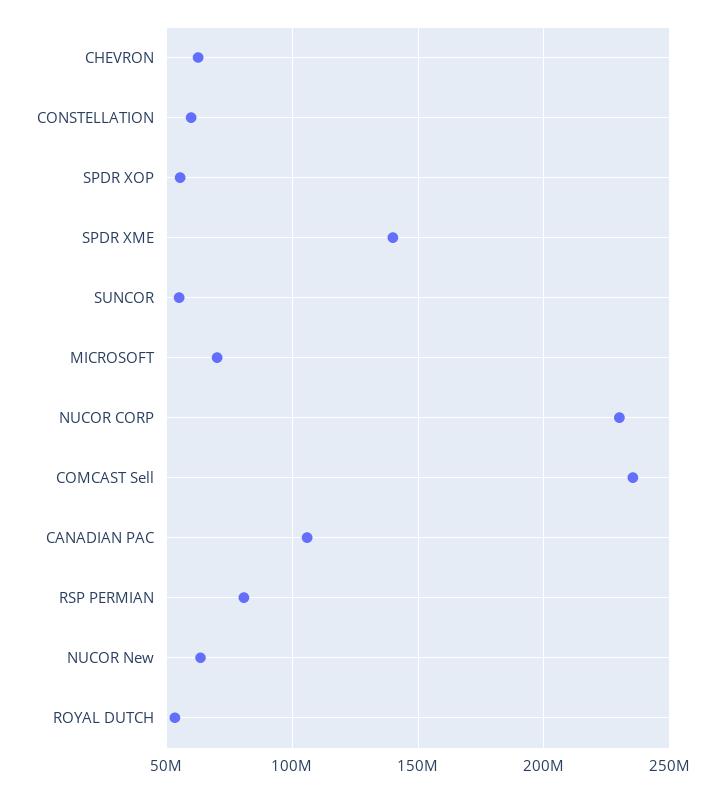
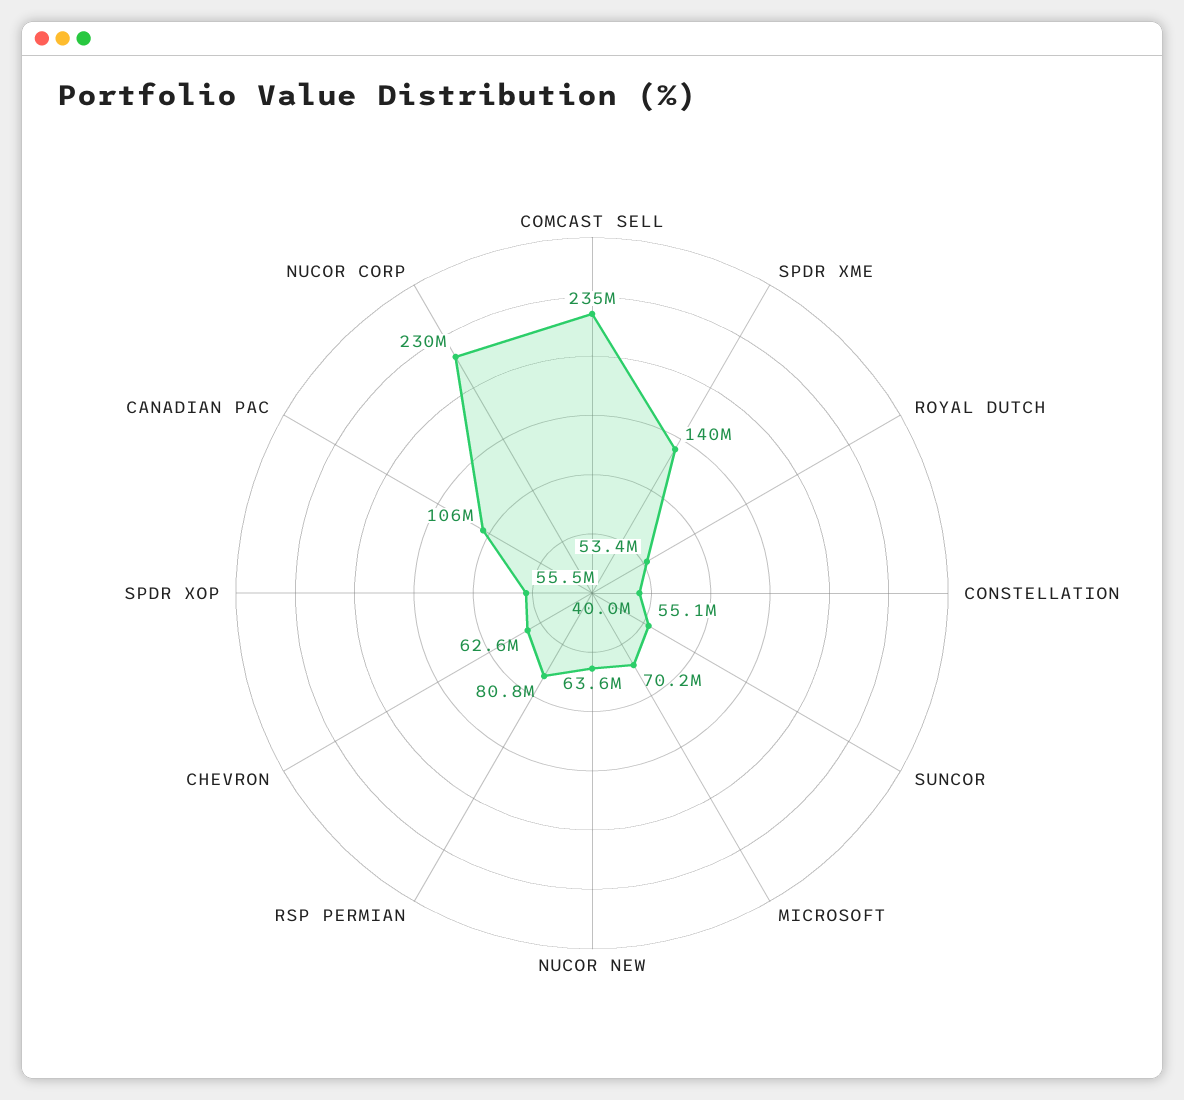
  {
    "CHEVRON": 62600000,
-   "CONSTELLATION": 60000000,
+   "CONSTELLATION": 40000000,
    "SPDR XOP": 55500000,
    "SPDR XME": 140000000,
    "SUNCOR": 55100000,
    "MICROSOFT": 70200000,
    "NUCOR CORP": 230000000,
    "COMCAST Sell": 235000000,
    "CANADIAN PAC": 106000000,
    "RSP PERMIAN": 80800000,
    "NUCOR New": 63600000,
    "ROYAL DUTCH": 53400000
  }

